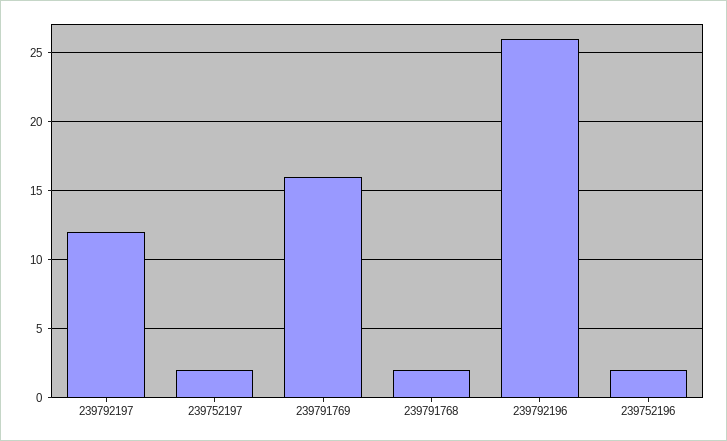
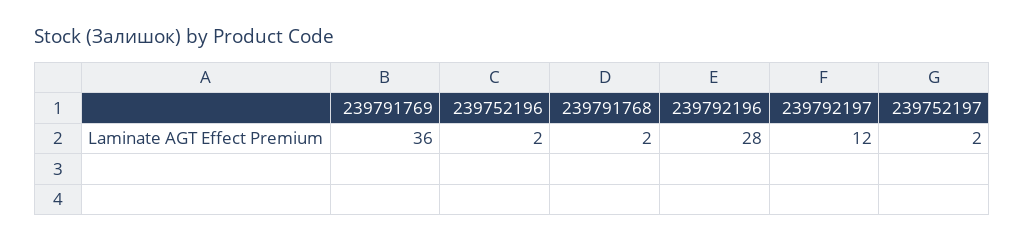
  {
    "239792197": 12,
    "239752197": 2,
-   "239791769": 16,
+   "239791769": 36,
    "239791768": 2,
-   "239792196": 26,
+   "239792196": 28,
    "239752196": 2
  }

